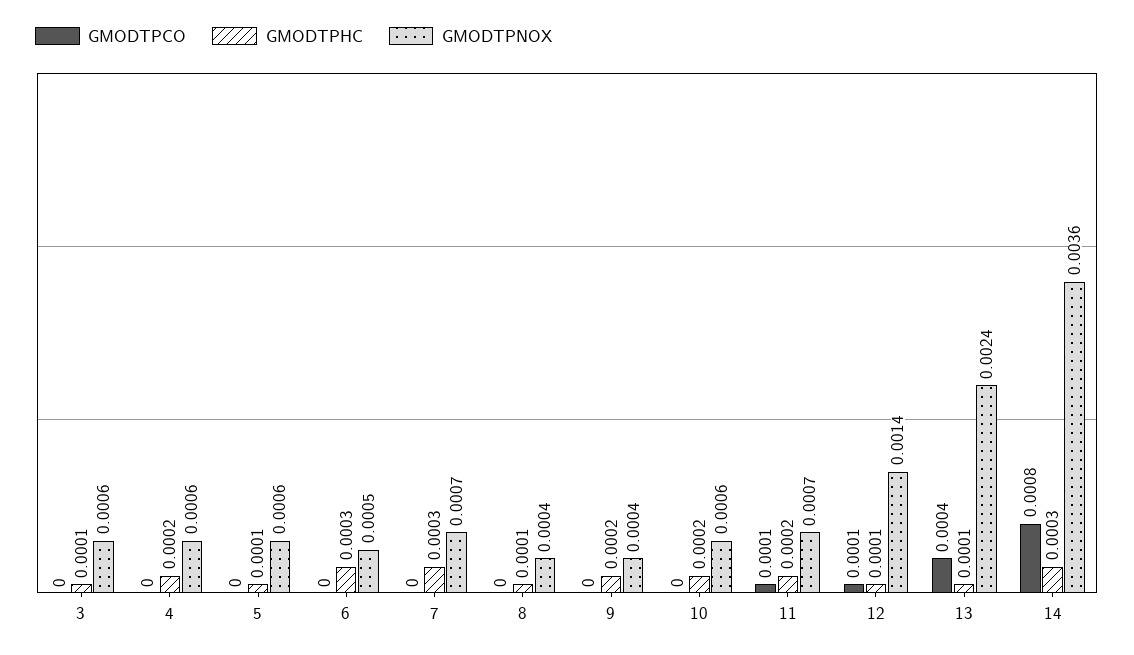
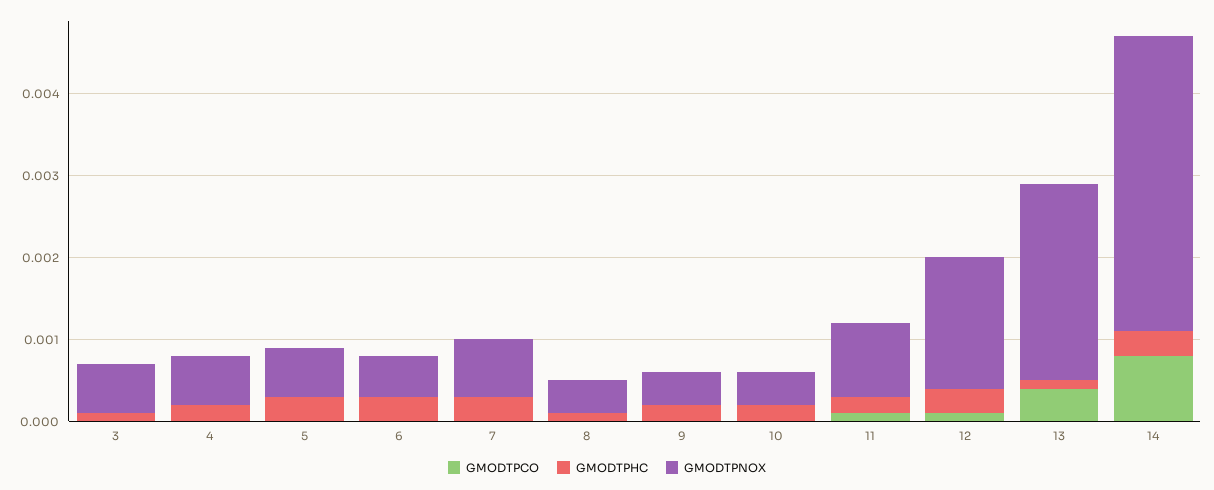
  {
    "GMODTPCO": {
      "3": 0,
      "4": 0,
      "5": 0,
      "6": 0,
      "7": 0,
      "8": 0,
      "9": 0,
      "10": 0,
      "11": 0.0001,
      "12": 0.0001,
      "13": 0.0004,
      "14": 0.0008
    },
    "GMODTPHC": {
      "3": 0.0001,
      "4": 0.0002,
-     "5": 0.0001,
+     "5": 0.0003,
      "6": 0.0003,
      "7": 0.0003,
      "8": 0.0001,
      "9": 0.0002,
      "10": 0.0002,
      "11": 0.0002,
-     "12": 0.0001,
+     "12": 0.0003,
      "13": 0.0001,
      "14": 0.0003
    },
    "GMODTPNOX": {
      "3": 0.0006,
      "4": 0.0006,
      "5": 0.0006,
      "6": 0.0005,
      "7": 0.0007,
      "8": 0.0004,
      "9": 0.0004,
-     "10": 0.0006,
+     "10": 0.0004,
-     "11": 0.0007,
+     "11": 0.0009,
-     "12": 0.0014,
+     "12": 0.0016,
      "13": 0.0024,
      "14": 0.0036
    }
  }

